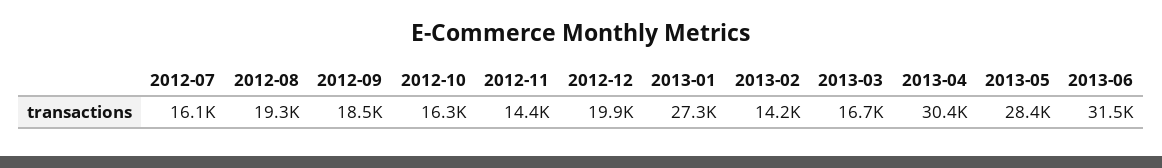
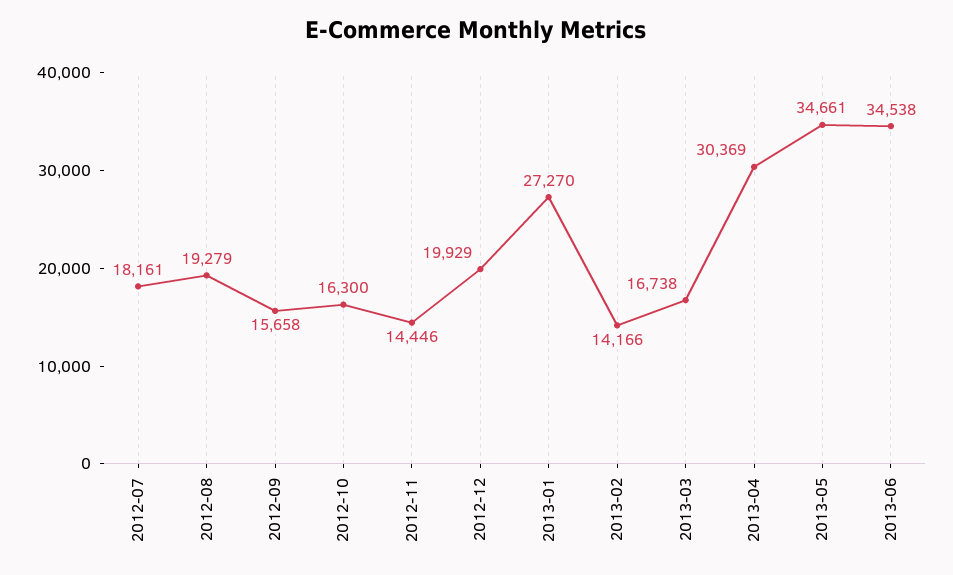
  {
-   "2012-07": 16100,
+   "2012-07": 18161,
    "2012-08": 19279,
-   "2012-09": 18500,
+   "2012-09": 15658,
    "2012-10": 16300,
    "2012-11": 14446,
    "2012-12": 19929,
    "2013-01": 27270,
    "2013-02": 14166,
    "2013-03": 16738,
    "2013-04": 30369,
-   "2013-05": 28400,
+   "2013-05": 34661,
-   "2013-06": 31500
+   "2013-06": 34538
  }

